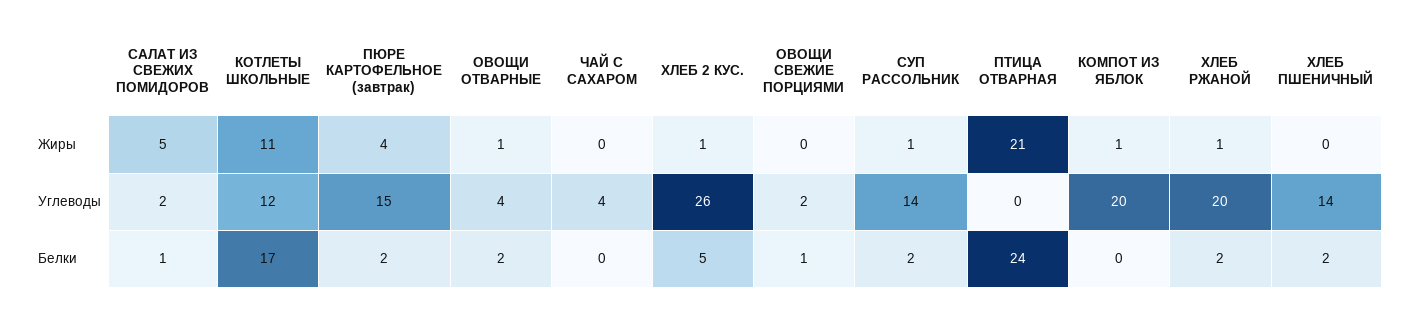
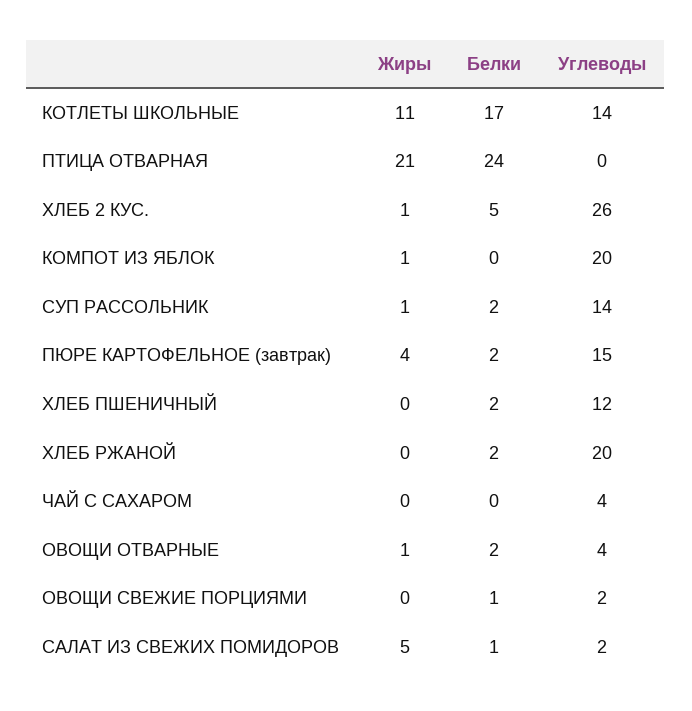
  {
    "САЛАТ ИЗ СВЕЖИХ ПОМИДОРОВ": {
      "Жиры": 5,
      "Углеводы": 2,
      "Белки": 1
    },
    "КОТЛЕТЫ ШКОЛЬНЫЕ": {
      "Жиры": 11,
-     "Углеводы": 12,
+     "Углеводы": 14,
      "Белки": 17
    },
    "ПЮРЕ КАРТОФЕЛЬНОЕ (завтрак)": {
      "Жиры": 4,
      "Углеводы": 15,
      "Белки": 2
    },
    "ОВОЩИ ОТВАРНЫЕ": {
      "Жиры": 1,
      "Углеводы": 4,
      "Белки": 2
    },
    "ЧАЙ С САХАРОМ": {
      "Жиры": 0,
      "Углеводы": 4,
      "Белки": 0
    },
    "ХЛЕБ 2 КУС.": {
      "Жиры": 1,
      "Углеводы": 26,
      "Белки": 5
    },
    "ОВОЩИ СВЕЖИЕ ПОРЦИЯМИ": {
      "Жиры": 0,
      "Углеводы": 2,
      "Белки": 1
    },
    "СУП РАССОЛЬНИК": {
      "Жиры": 1,
      "Углеводы": 14,
      "Белки": 2
    },
    "ПТИЦА ОТВАРНАЯ": {
      "Жиры": 21,
      "Углеводы": 0,
      "Белки": 24
    },
    "КОМПОТ ИЗ ЯБЛОК": {
      "Жиры": 1,
      "Углеводы": 20,
      "Белки": 0
    },
    "ХЛЕБ РЖАНОЙ": {
-     "Жиры": 1,
+     "Жиры": 0,
      "Углеводы": 20,
      "Белки": 2
    },
    "ХЛЕБ ПШЕНИЧНЫЙ": {
      "Жиры": 0,
-     "Углеводы": 14,
+     "Углеводы": 12,
      "Белки": 2
    }
  }

